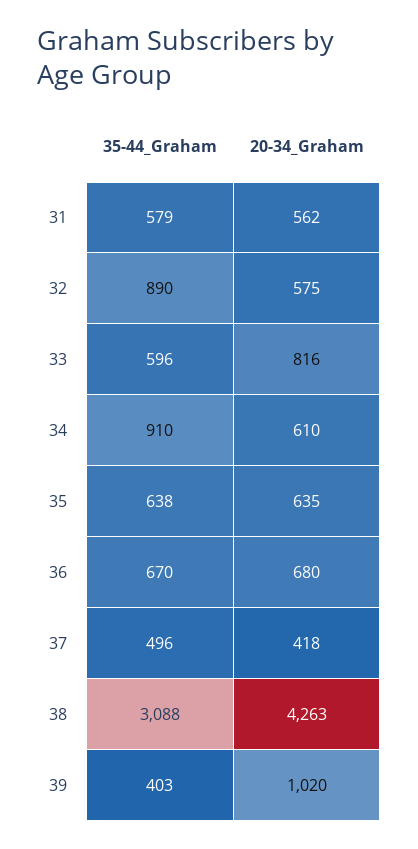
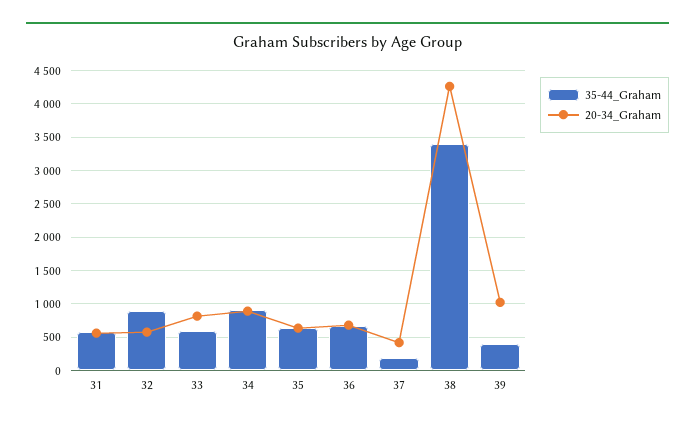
  {
    "35-44_Graham": {
      "31": 579,
      "32": 890,
      "33": 596,
      "34": 910,
      "35": 638,
      "36": 670,
-     "37": 496,
+     "37": 200,
-     "38": 3088,
+     "38": 3400,
      "39": 403
    },
    "20-34_Graham": {
      "31": 562,
      "32": 575,
      "33": 816,
-     "34": 610,
+     "34": 900,
      "35": 635,
      "36": 680,
      "37": 418,
      "38": 4263,
      "39": 1020
    }
  }

